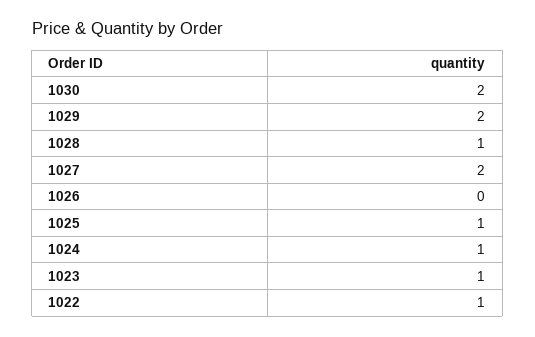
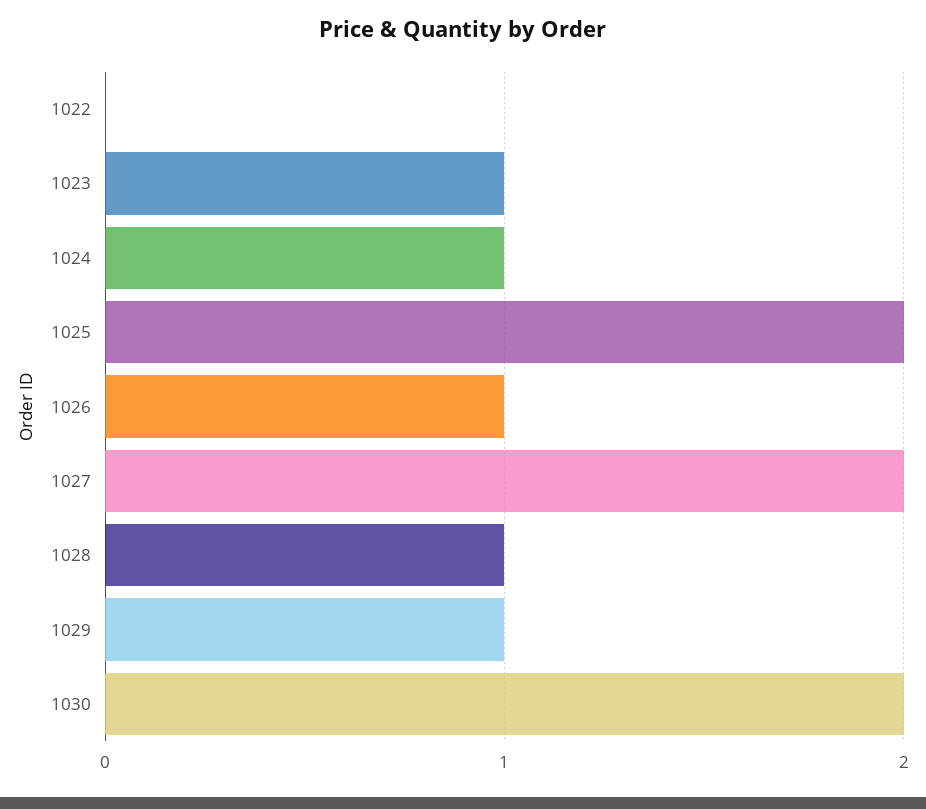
  {
    "1030": 2,
-   "1029": 2,
+   "1029": 1,
    "1028": 1,
    "1027": 2,
-   "1026": 0,
+   "1026": 1,
-   "1025": 1,
+   "1025": 2,
    "1024": 1,
    "1023": 1,
-   "1022": 1
+   "1022": 0
  }

